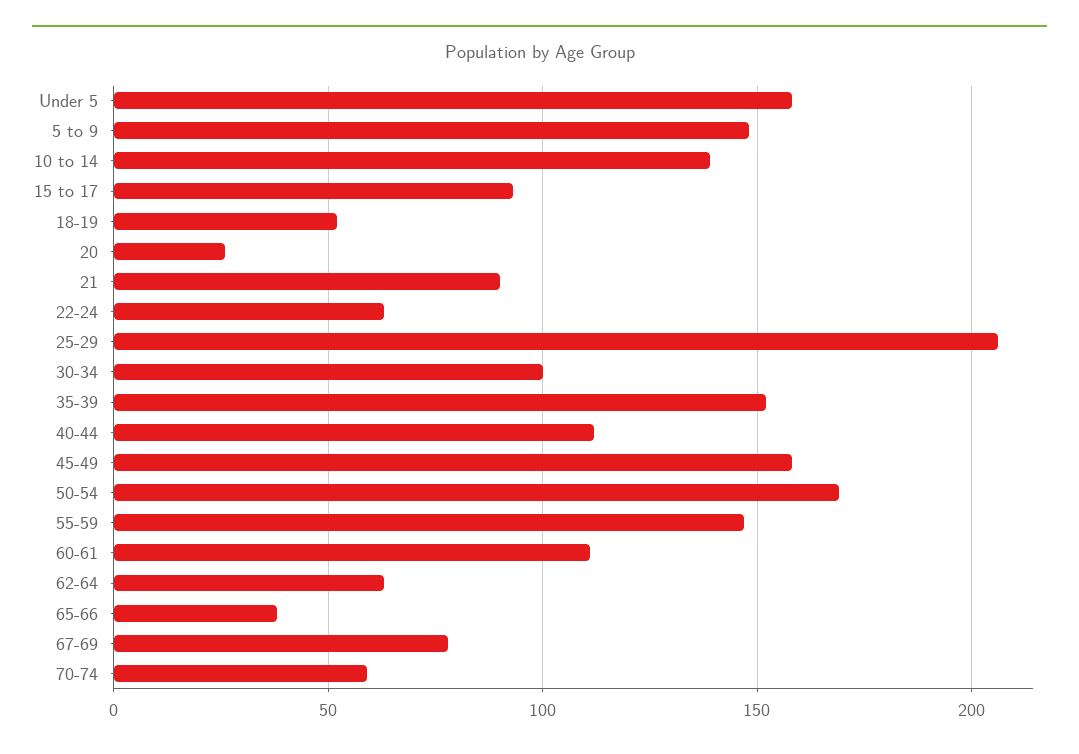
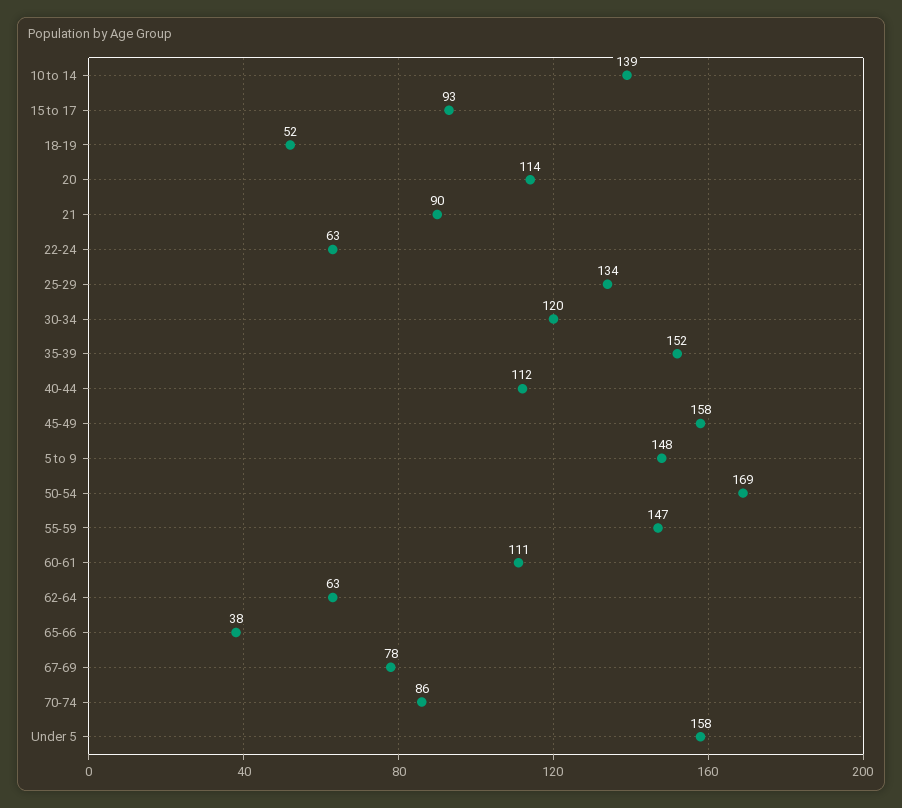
  {
    "Under 5": 158,
    "5 to 9": 148,
    "10 to 14": 139,
    "15 to 17": 93,
    "18-19": 52,
-   "20": 25,
+   "20": 114,
    "21": 90,
    "22-24": 63,
-   "25-29": 205,
+   "25-29": 134,
-   "30-34": 100,
+   "30-34": 120,
    "35-39": 152,
    "40-44": 112,
    "45-49": 158,
    "50-54": 169,
    "55-59": 147,
    "60-61": 111,
    "62-64": 63,
    "65-66": 38,
    "67-69": 78,
-   "70-74": 60
+   "70-74": 86
  }

